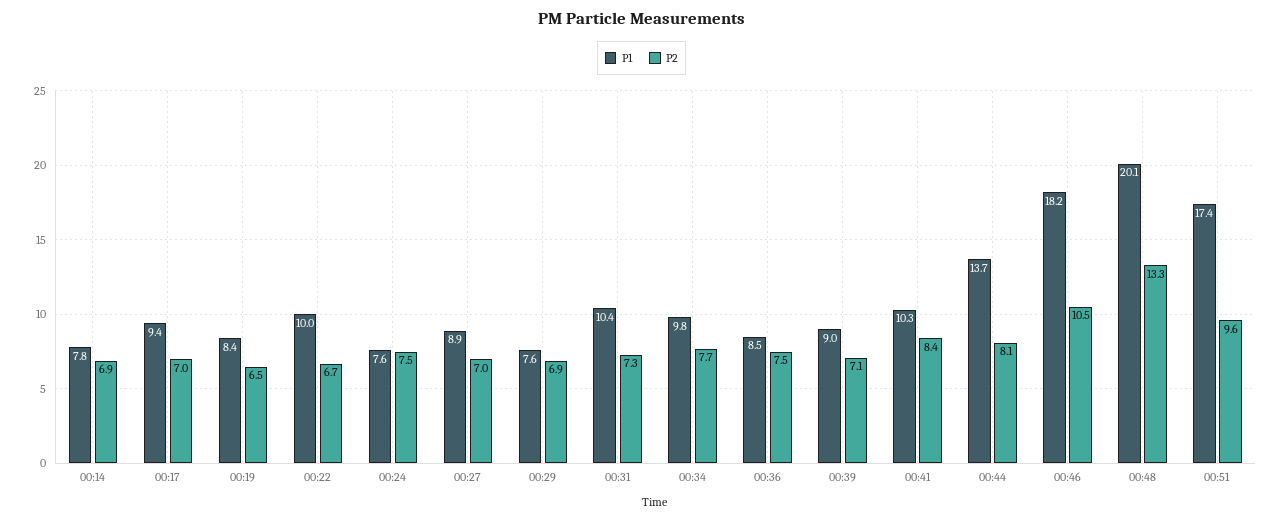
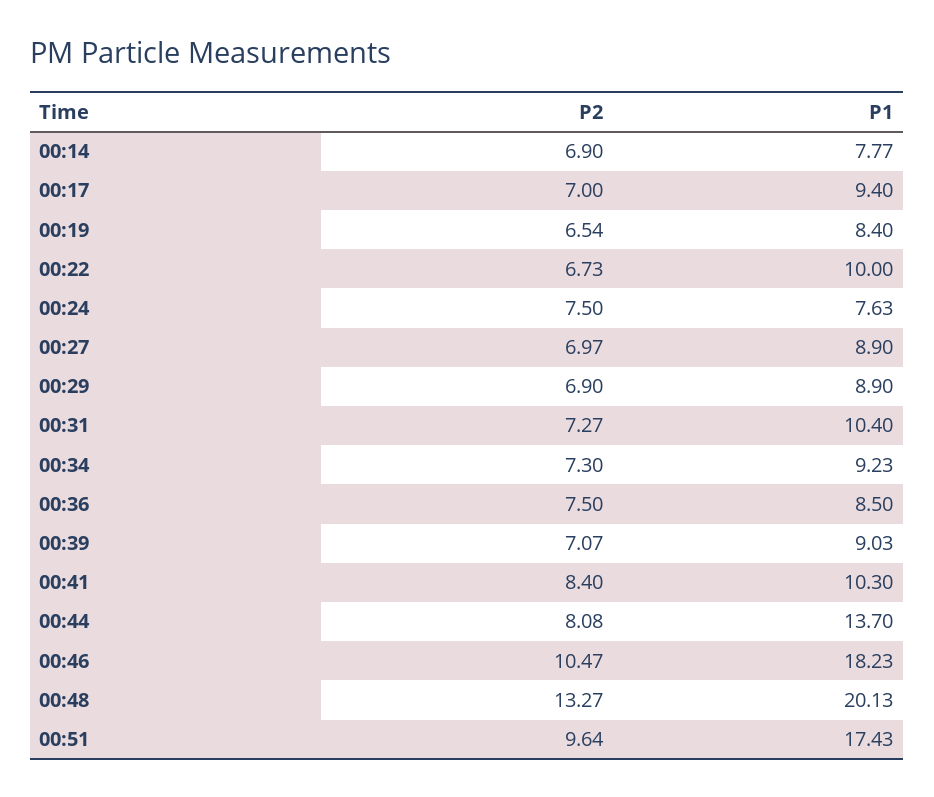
  {
    "P1": {
      "00:14": 7.77,
      "00:17": 9.4,
      "00:19": 8.4,
      "00:22": 10,
      "00:24": 7.63,
      "00:27": 8.9,
-     "00:29": 7.6,
+     "00:29": 8.9,
      "00:31": 10.4,
-     "00:34": 9.8,
+     "00:34": 9.23,
      "00:36": 8.5,
      "00:39": 9.03,
      "00:41": 10.3,
      "00:44": 13.7,
      "00:46": 18.23,
      "00:48": 20.13,
      "00:51": 17.43
    },
    "P2": {
      "00:14": 6.9,
      "00:17": 7,
      "00:19": 6.54,
      "00:22": 6.73,
      "00:24": 7.5,
      "00:27": 6.97,
      "00:29": 6.9,
      "00:31": 7.27,
-     "00:34": 7.7,
+     "00:34": 7.3,
      "00:36": 7.5,
      "00:39": 7.07,
      "00:41": 8.4,
      "00:44": 8.08,
      "00:46": 10.47,
      "00:48": 13.27,
      "00:51": 9.64
    }
  }

